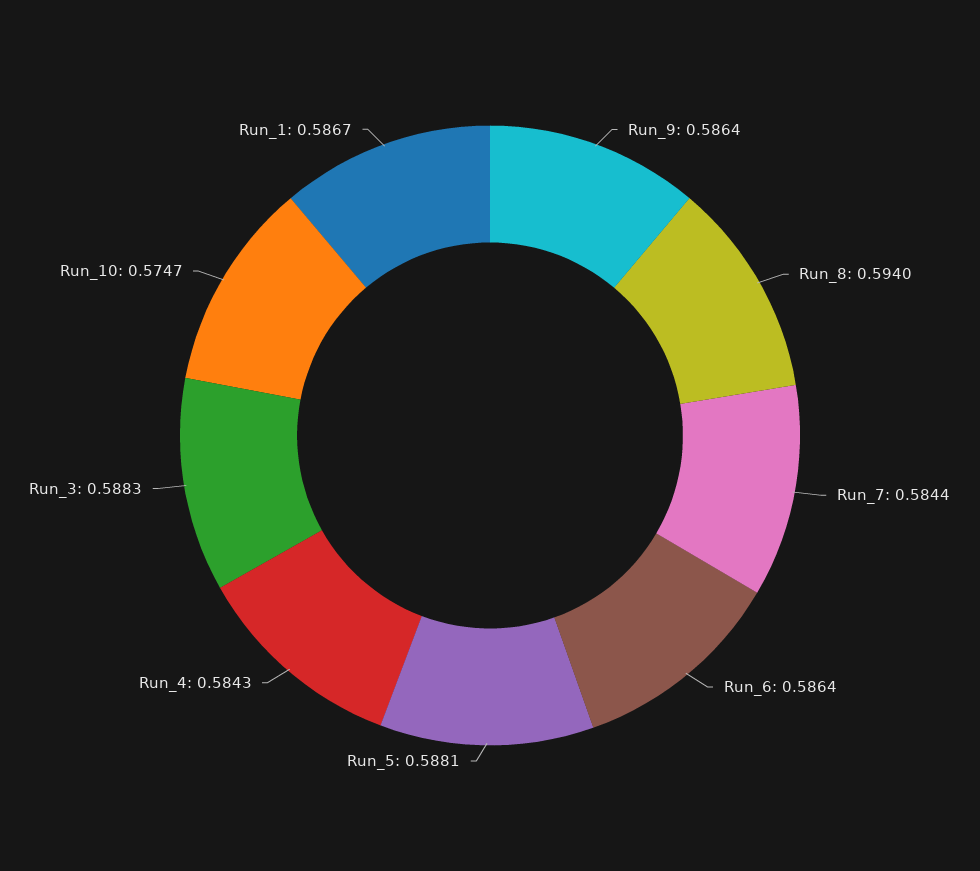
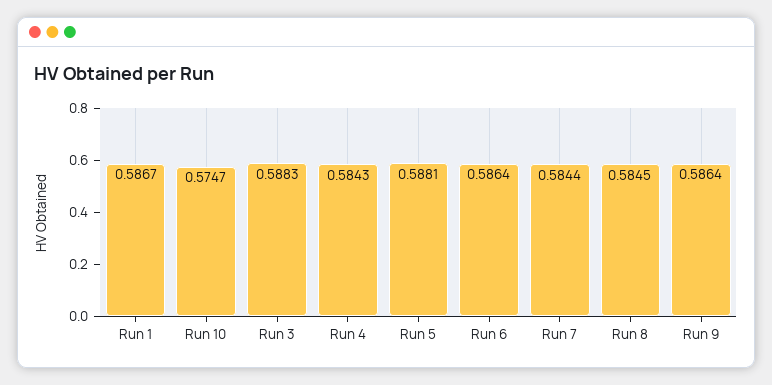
  {
    "Run_9": 0.5864,
-   "Run_8": 0.594,
+   "Run_8": 0.5845,
    "Run_7": 0.5844,
    "Run_6": 0.5864,
    "Run_5": 0.5881,
    "Run_4": 0.5843,
    "Run_3": 0.5883,
    "Run_10": 0.5747,
    "Run_1": 0.5867
  }

